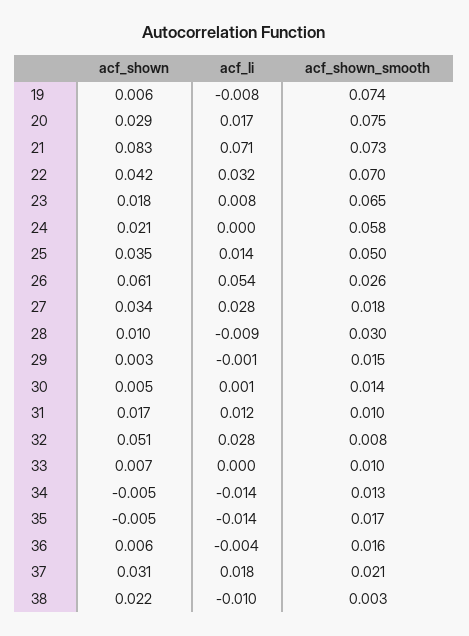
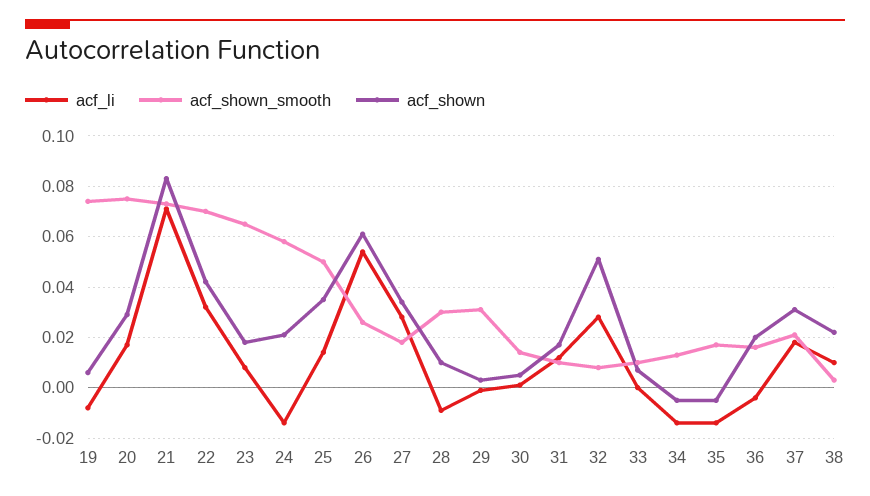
  {
    "acf_shown": {
      "19": 0.006,
      "20": 0.029,
      "21": 0.083,
      "22": 0.042,
      "23": 0.018,
      "24": 0.021,
      "25": 0.035,
      "26": 0.061,
      "27": 0.034,
      "28": 0.01,
      "29": 0.003,
      "30": 0.005,
      "31": 0.017,
      "32": 0.051,
      "33": 0.007,
      "34": -0.005,
      "35": -0.005,
-     "36": 0.006,
+     "36": 0.02,
      "37": 0.031,
      "38": 0.022
    },
    "acf_li": {
      "19": -0.008,
      "20": 0.017,
      "21": 0.071,
      "22": 0.032,
      "23": 0.008,
-     "24": 0,
+     "24": -0.015,
      "25": 0.014,
      "26": 0.054,
      "27": 0.028,
      "28": -0.009,
      "29": -0.001,
      "30": 0.001,
      "31": 0.012,
      "32": 0.028,
      "33": 0,
      "34": -0.014,
      "35": -0.014,
      "36": -0.004,
      "37": 0.018,
-     "38": -0.01
+     "38": 0.01
    },
    "acf_shown_smooth": {
      "19": 0.074,
      "20": 0.075,
      "21": 0.073,
      "22": 0.07,
      "23": 0.065,
      "24": 0.058,
      "25": 0.05,
      "26": 0.026,
      "27": 0.018,
      "28": 0.03,
-     "29": 0.015,
+     "29": 0.03,
      "30": 0.014,
      "31": 0.01,
      "32": 0.008,
      "33": 0.01,
      "34": 0.013,
      "35": 0.017,
      "36": 0.016,
      "37": 0.021,
      "38": 0.003
    }
  }

